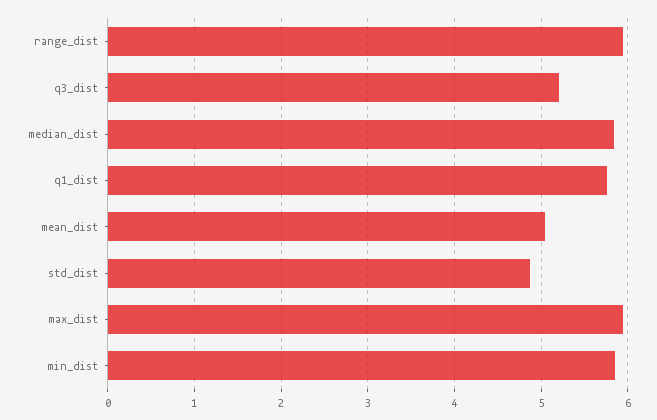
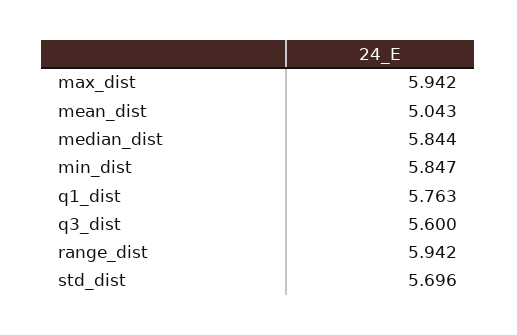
  {
    "range_dist": 5.942,
-   "q3_dist": 5.2,
+   "q3_dist": 5.6,
    "median_dist": 5.844,
    "q1_dist": 5.763,
    "mean_dist": 5.043,
-   "std_dist": 4.9,
+   "std_dist": 5.696,
    "max_dist": 5.942,
    "min_dist": 5.847
  }

